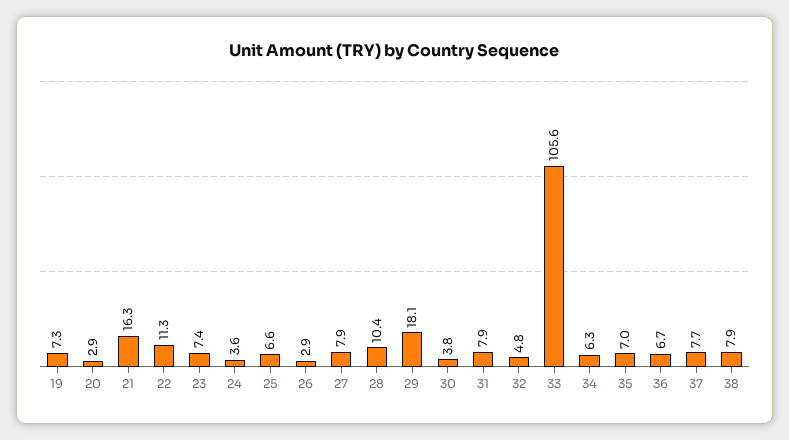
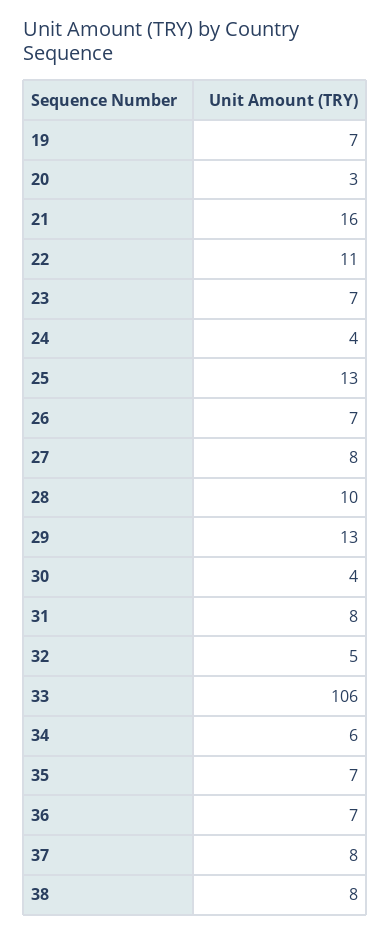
  {
    "19": 7.3,
    "20": 2.9,
    "21": 16.3,
    "22": 11.3,
    "23": 7.4,
    "24": 3.6,
-   "25": 6.6,
+   "25": 13,
-   "26": 2.9,
+   "26": 7,
    "27": 7.9,
    "28": 10.4,
-   "29": 18.1,
+   "29": 13,
    "30": 3.8,
    "31": 7.9,
    "32": 4.8,
    "33": 105.6,
    "34": 6.3,
    "35": 7,
    "36": 6.7,
    "37": 7.7,
    "38": 7.9
  }

